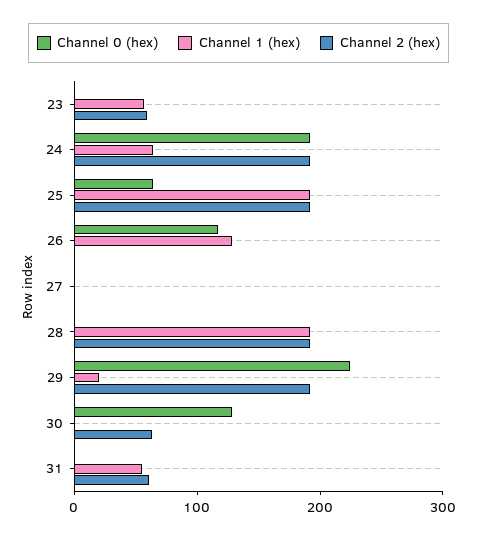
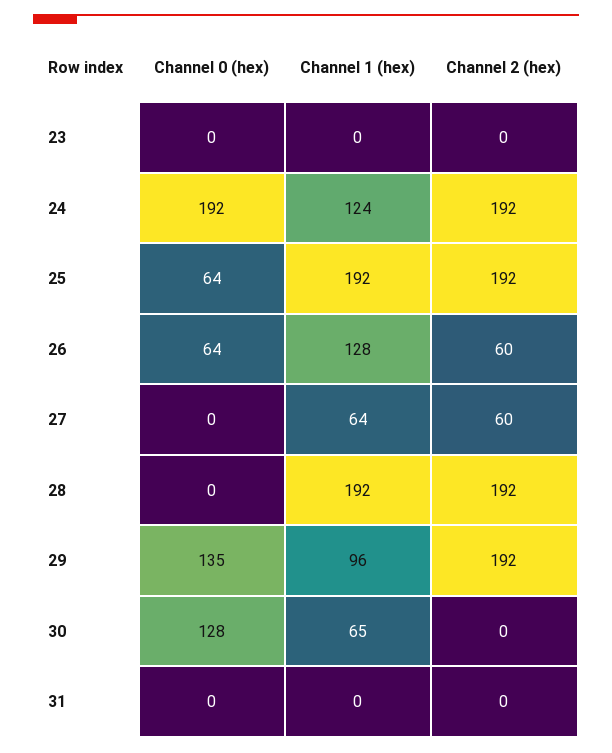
  {
    "Channel 0 (hex)": {
      "23": 0,
      "24": 192,
      "25": 64,
-     "26": 120,
+     "26": 64,
      "27": 0,
      "28": 0,
-     "29": 220,
+     "29": 135,
      "30": 128,
      "31": 0
    },
    "Channel 1 (hex)": {
-     "23": 60,
+     "23": 0,
-     "24": 60,
+     "24": 124,
      "25": 192,
      "26": 128,
-     "27": 0,
+     "27": 64,
      "28": 192,
-     "29": 20,
+     "29": 96,
-     "30": 0,
+     "30": 65,
-     "31": 60
+     "31": 0
    },
    "Channel 2 (hex)": {
-     "23": 60,
+     "23": 0,
      "24": 192,
      "25": 192,
-     "26": 0,
+     "26": 60,
-     "27": 0,
+     "27": 60,
      "28": 192,
      "29": 192,
-     "30": 60,
+     "30": 0,
-     "31": 60
+     "31": 0
    }
  }

